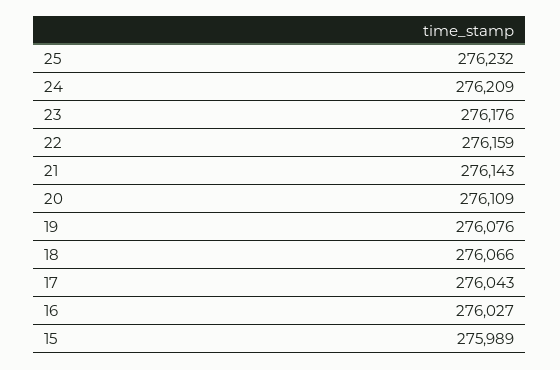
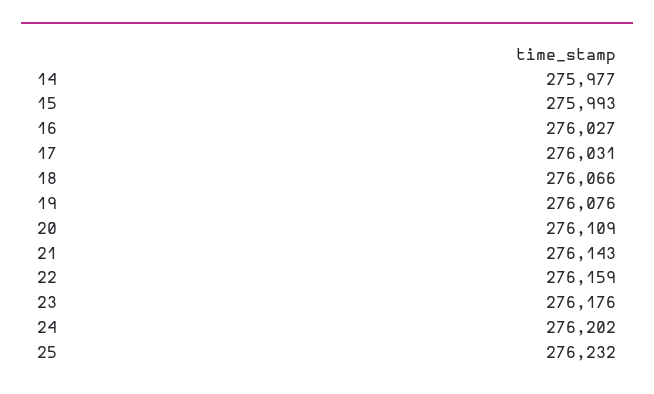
  {
    "25": 276232,
-   "24": 276209,
+   "24": 276202,
    "23": 276176,
    "22": 276159,
    "21": 276143,
    "20": 276109,
    "19": 276076,
    "18": 276066,
-   "17": 276043,
+   "17": 276031,
    "16": 276027,
-   "15": 275989
+   "15": 275993,
+   "14": 275977
  }

